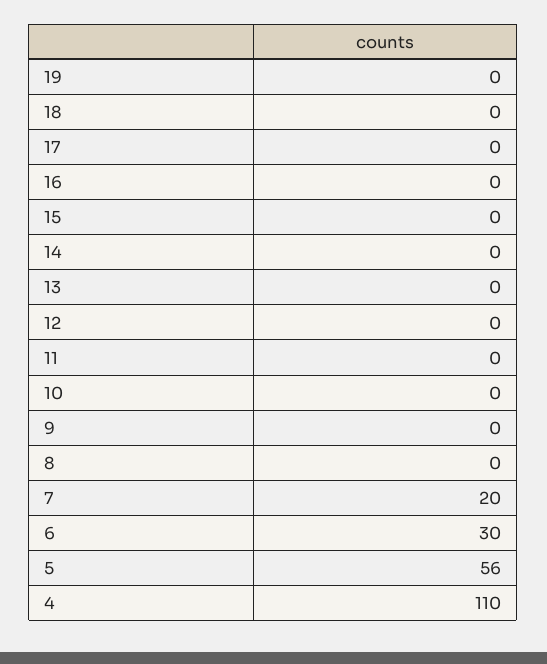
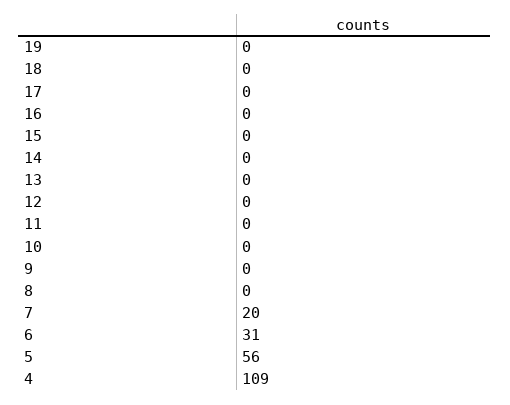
  {
    "19": 0,
    "18": 0,
    "17": 0,
    "16": 0,
    "15": 0,
    "14": 0,
    "13": 0,
    "12": 0,
    "11": 0,
    "10": 0,
    "9": 0,
    "8": 0,
    "7": 20,
-   "6": 30,
+   "6": 31,
    "5": 56,
-   "4": 110
+   "4": 109
  }

